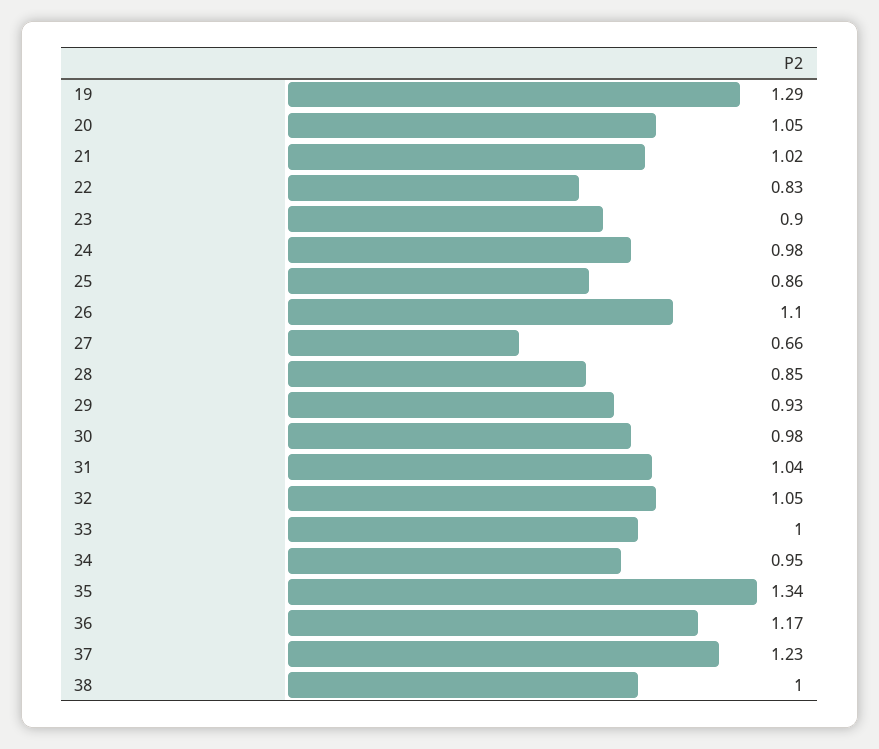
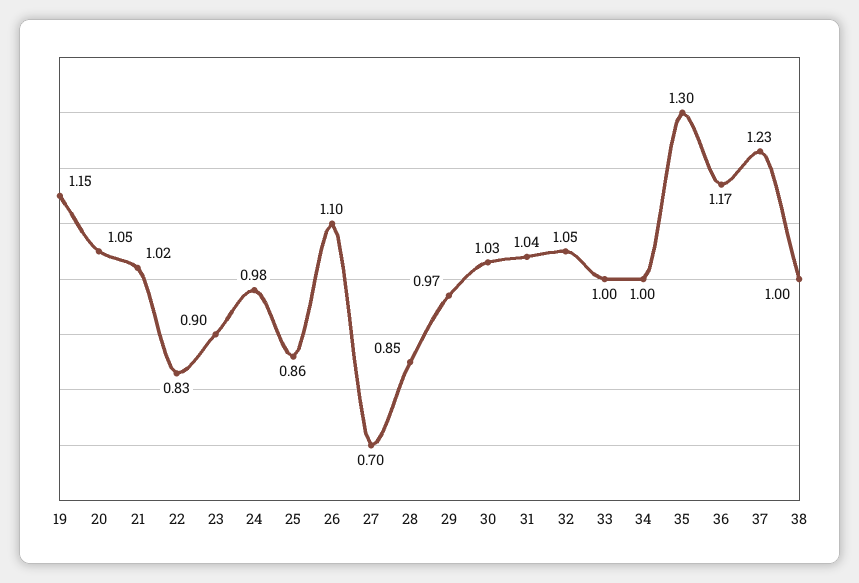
  {
-   "19": 1.29,
+   "19": 1.15,
    "20": 1.05,
    "21": 1.02,
    "22": 0.83,
    "23": 0.9,
    "24": 0.98,
    "25": 0.86,
    "26": 1.1,
-   "27": 0.66,
+   "27": 0.7,
    "28": 0.85,
-   "29": 0.93,
+   "29": 0.97,
-   "30": 0.98,
+   "30": 1.03,
    "31": 1.04,
    "32": 1.05,
    "33": 1,
-   "34": 0.95,
+   "34": 1,
-   "35": 1.34,
+   "35": 1.3,
    "36": 1.17,
    "37": 1.23,
    "38": 1
  }

